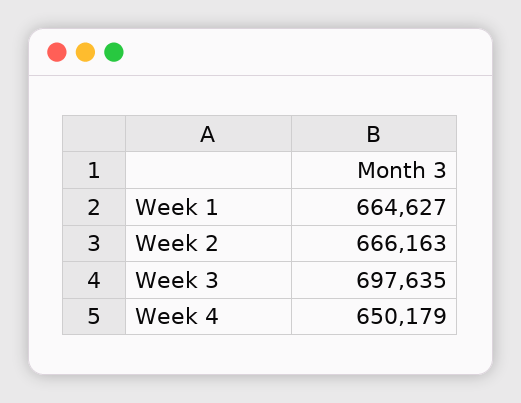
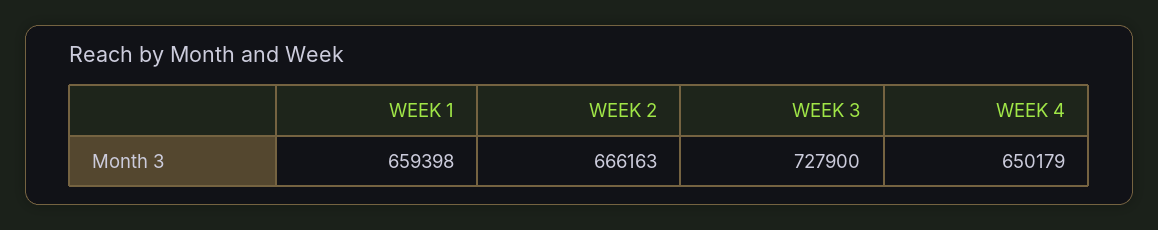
  {
-   "Week 1": 664627,
+   "Week 1": 659398,
    "Week 2": 666163,
-   "Week 3": 697635,
+   "Week 3": 727900,
    "Week 4": 650179
  }

